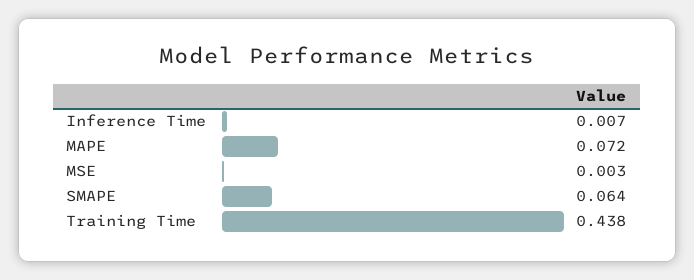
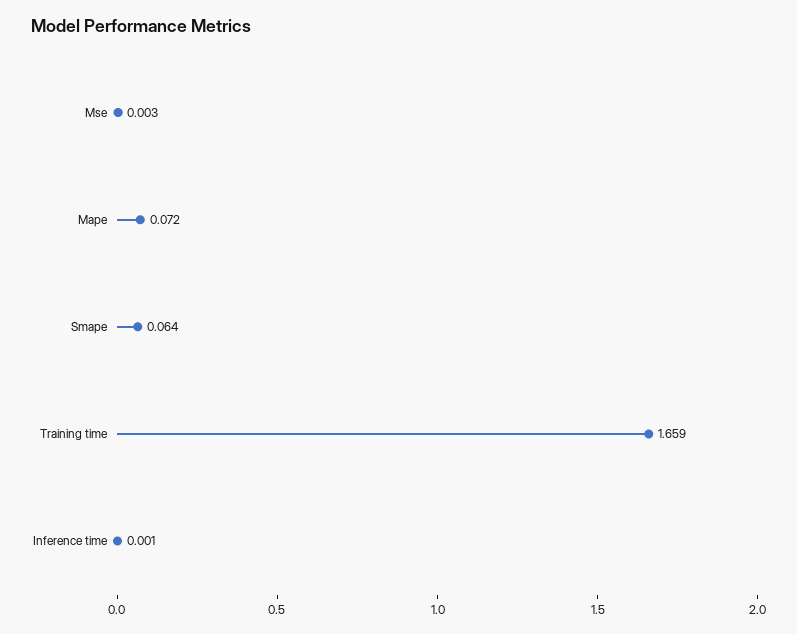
  {
-   "Inference Time": 0.007,
+   "Inference Time": 0.001,
    "MAPE": 0.072,
    "MSE": 0.003,
    "SMAPE": 0.064,
-   "Training Time": 0.438
+   "Training Time": 1.659
  }

